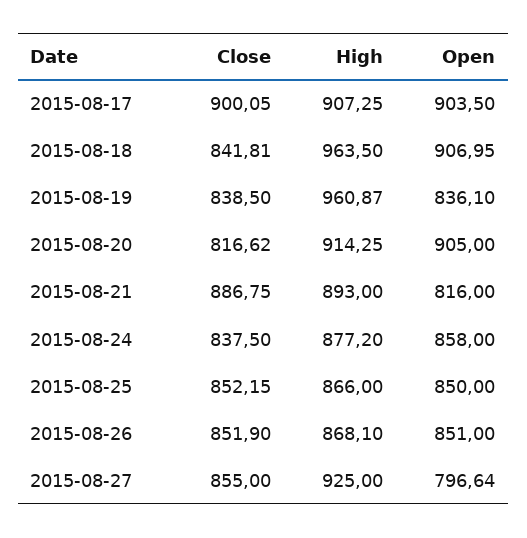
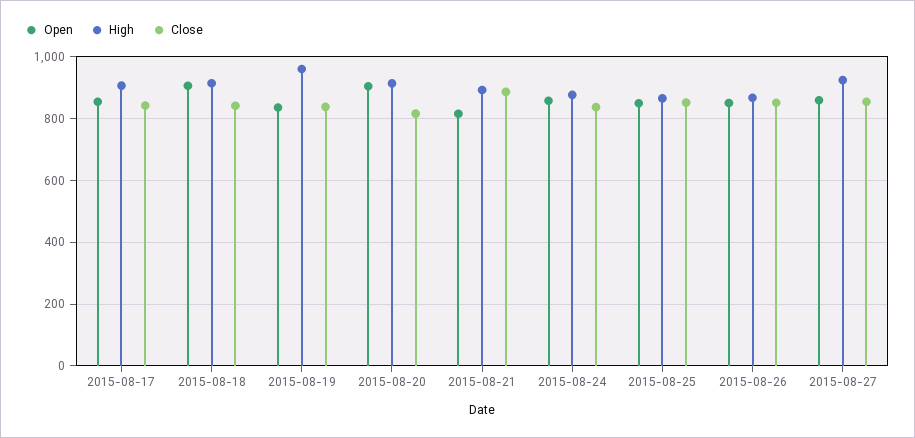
  {
    "Close": {
-     "2015-08-17": 900.05,
+     "2015-08-17": 840,
      "2015-08-18": 841.81,
      "2015-08-19": 838.5,
      "2015-08-20": 816.62,
      "2015-08-21": 886.75,
      "2015-08-24": 837.5,
      "2015-08-25": 852.15,
      "2015-08-26": 851.9,
      "2015-08-27": 855
    },
    "High": {
      "2015-08-17": 907.25,
-     "2015-08-18": 963.5,
+     "2015-08-18": 920,
      "2015-08-19": 960.87,
      "2015-08-20": 914.25,
      "2015-08-21": 893,
      "2015-08-24": 877.2,
      "2015-08-25": 866,
      "2015-08-26": 868.1,
      "2015-08-27": 925
    },
    "Open": {
-     "2015-08-17": 903.5,
+     "2015-08-17": 860,
      "2015-08-18": 906.95,
      "2015-08-19": 836.1,
      "2015-08-20": 905,
      "2015-08-21": 816,
      "2015-08-24": 858,
      "2015-08-25": 850,
      "2015-08-26": 851,
-     "2015-08-27": 796.64
+     "2015-08-27": 860
    }
  }

